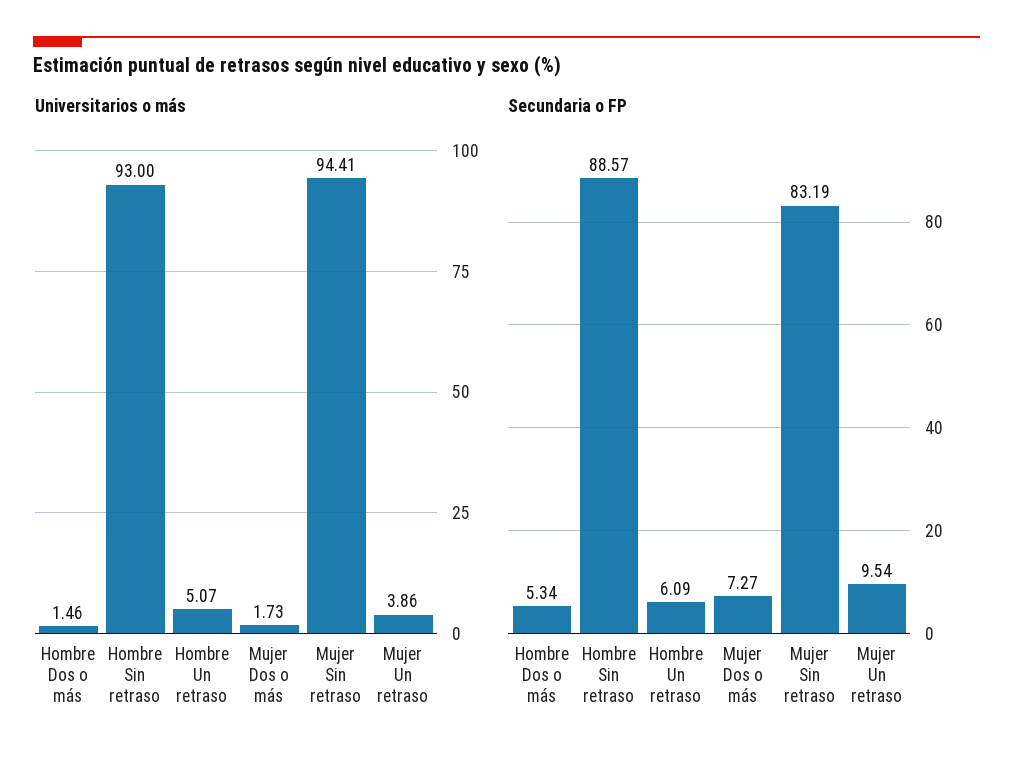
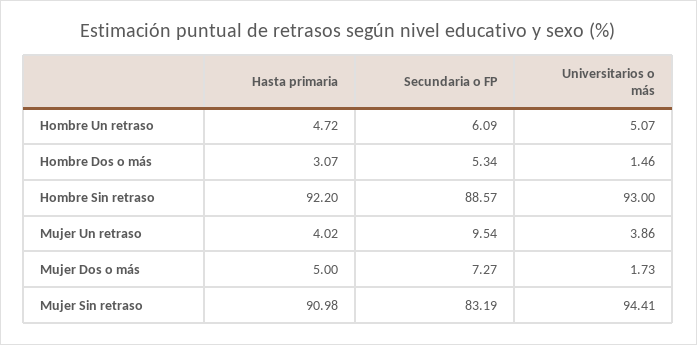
  {
    "Universitarios o más": {
      "Hombre Dos o más": 1.46,
      "Hombre Sin retraso": 93,
      "Hombre Un retraso": 5.07,
      "Mujer Dos o más": 1.73,
      "Mujer Sin retraso": 94.41,
      "Mujer Un retraso": 3.86
    },
    "Secundaria o FP": {
      "Hombre Dos o más": 5.34,
      "Hombre Sin retraso": 88.57,
      "Hombre Un retraso": 6.09,
      "Mujer Dos o más": 7.27,
      "Mujer Sin retraso": 83.19,
      "Mujer Un retraso": 9.54
-   }
+   },
+   "Hasta primaria": {
+     "Hombre Un retraso": 4.72,
+     "Hombre Dos o más": 3.07,
+     "Hombre Sin retraso": 92.2,
+     "Mujer Un retraso": 4.02,
+     "Mujer Dos o más": 5,
+     "Mujer Sin retraso": 90.98
+   }
  }

